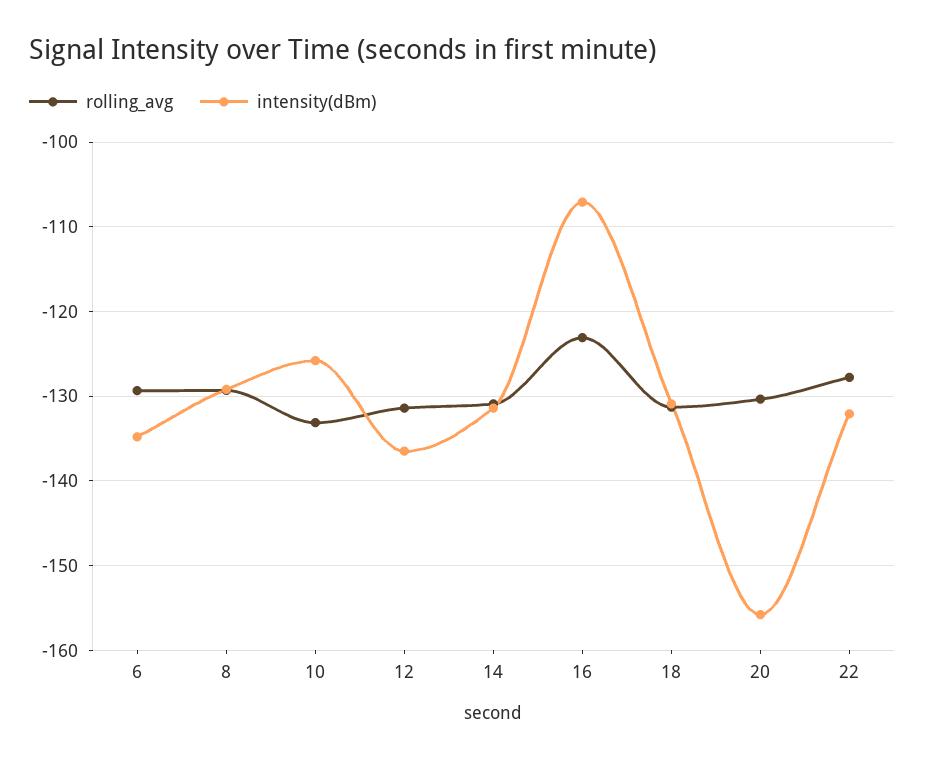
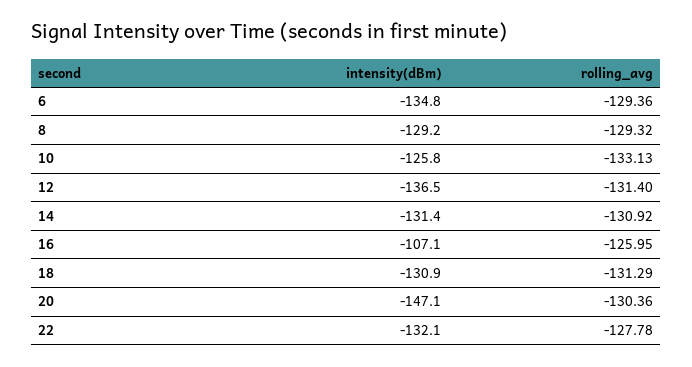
  {
    "rolling_avg": {
      "6": -129.36,
      "8": -129.32,
      "10": -133.13,
      "12": -131.4,
      "14": -130.92,
-     "16": -123,
+     "16": -125.95,
      "18": -131.29,
      "20": -130.36,
      "22": -127.78
    },
    "intensity(dBm)": {
      "6": -134.8,
      "8": -129.2,
      "10": -125.8,
      "12": -136.5,
      "14": -131.4,
      "16": -107.1,
      "18": -130.9,
-     "20": -156,
+     "20": -147.1,
      "22": -132.1
    }
  }

